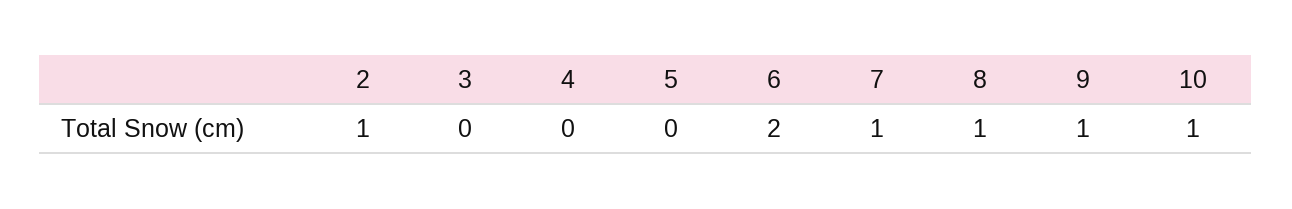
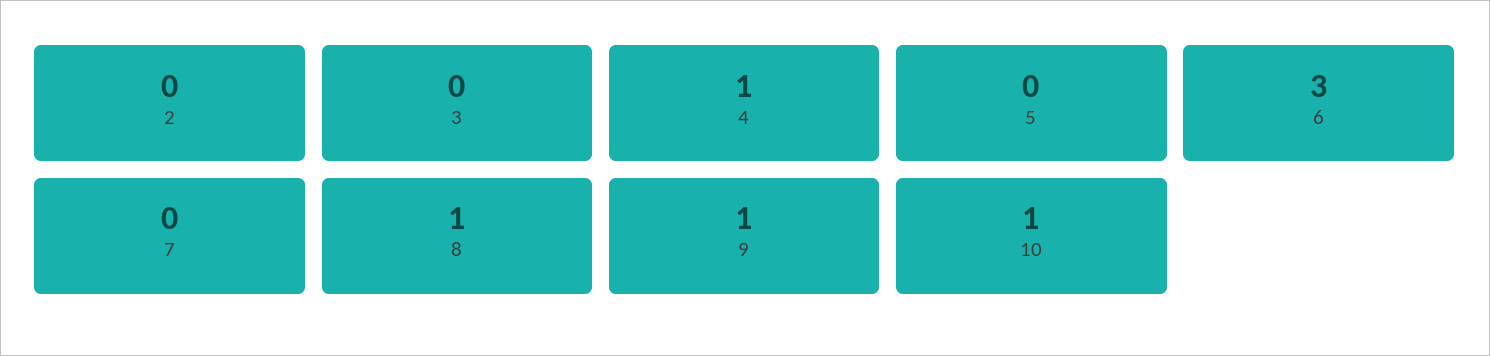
  {
-   "2": 1,
+   "2": 0,
    "3": 0,
-   "4": 0,
+   "4": 1,
    "5": 0,
-   "6": 2,
+   "6": 3,
-   "7": 1,
+   "7": 0,
    "8": 1,
    "9": 1,
    "10": 1
  }

